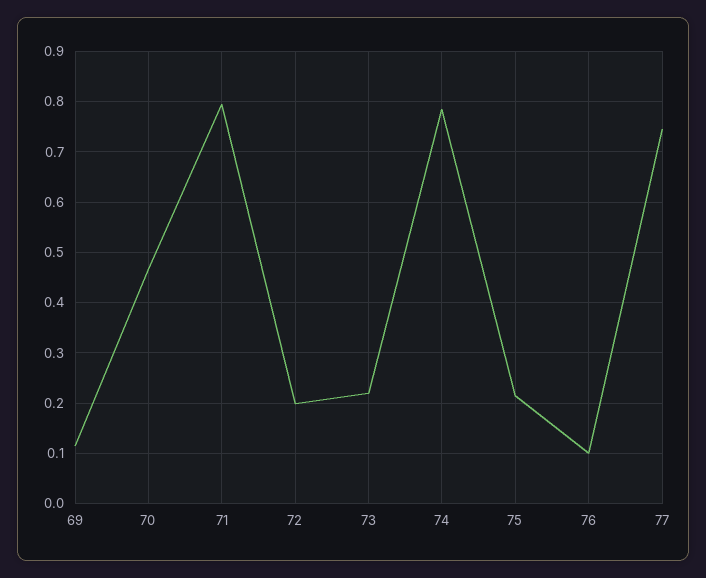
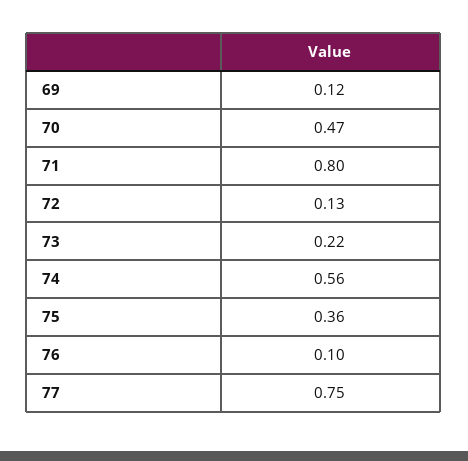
  {
    "69": 0.12,
    "70": 0.47,
    "71": 0.8,
-   "72": 0.2,
+   "72": 0.13,
    "73": 0.22,
-   "74": 0.78,
+   "74": 0.56,
-   "75": 0.22,
+   "75": 0.36,
    "76": 0.1,
    "77": 0.75
  }

